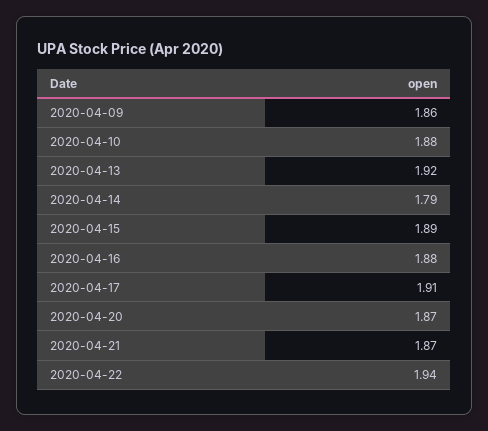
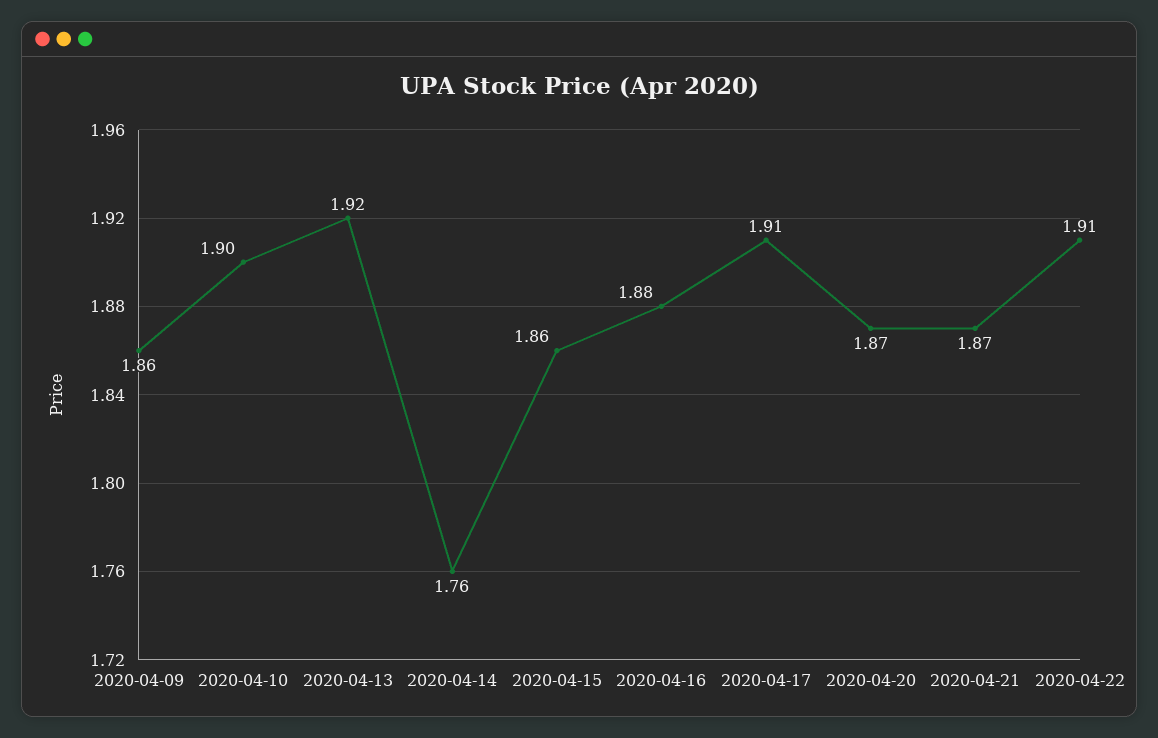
  {
    "2020-04-09": 1.86,
-   "2020-04-10": 1.88,
+   "2020-04-10": 1.9,
    "2020-04-13": 1.92,
-   "2020-04-14": 1.79,
+   "2020-04-14": 1.76,
-   "2020-04-15": 1.89,
+   "2020-04-15": 1.86,
    "2020-04-16": 1.88,
    "2020-04-17": 1.91,
    "2020-04-20": 1.87,
    "2020-04-21": 1.87,
-   "2020-04-22": 1.94
+   "2020-04-22": 1.91
  }

